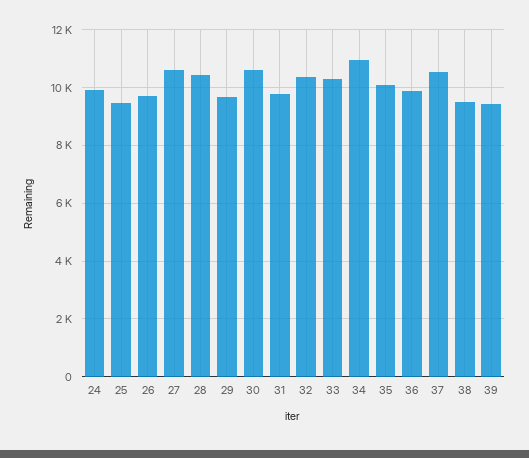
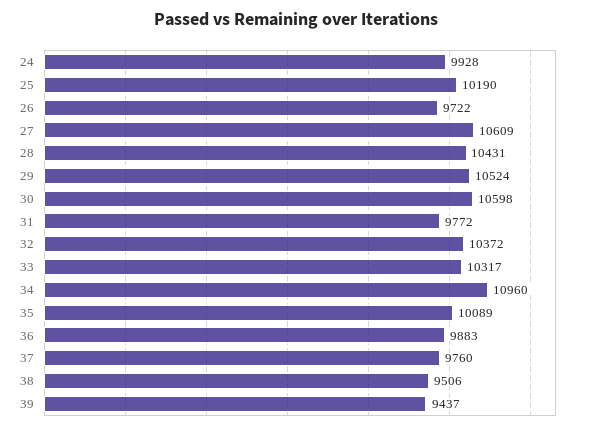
  {
    "24": 9928,
-   "25": 9500,
+   "25": 10190,
    "26": 9722,
    "27": 10609,
    "28": 10431,
-   "29": 9750,
+   "29": 10524,
    "30": 10598,
    "31": 9772,
    "32": 10372,
    "33": 10317,
    "34": 10960,
    "35": 10089,
    "36": 9883,
-   "37": 10500,
+   "37": 9760,
    "38": 9506,
    "39": 9437
  }

